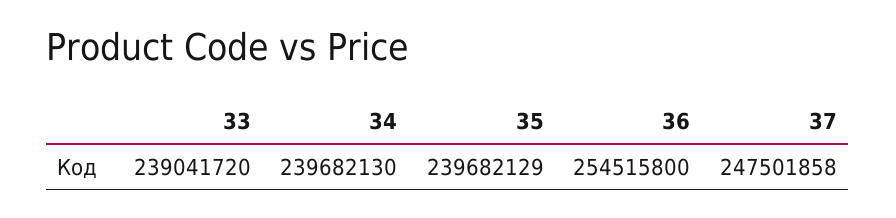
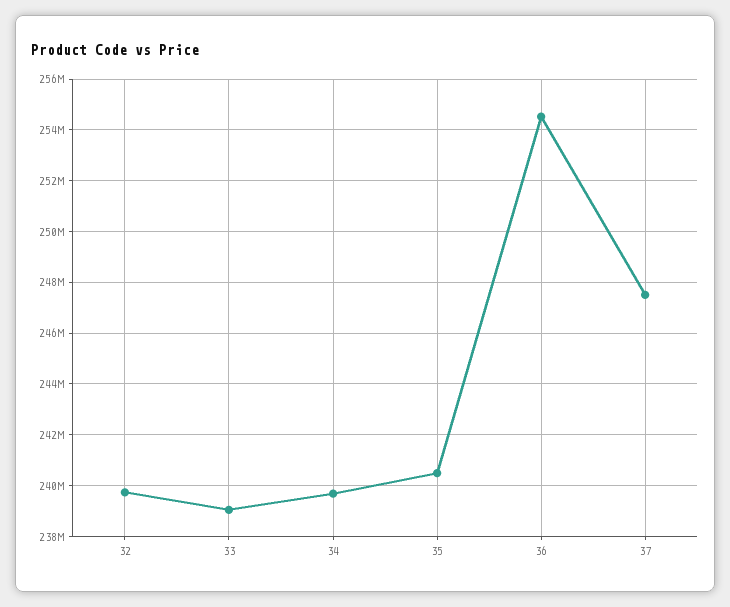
  {
    "33": 239041720,
    "34": 239682130,
-   "35": 239682129,
+   "35": 240500000,
    "36": 254515800,
-   "37": 247501858
+   "37": 247501858,
+   "32": 239750000
  }

